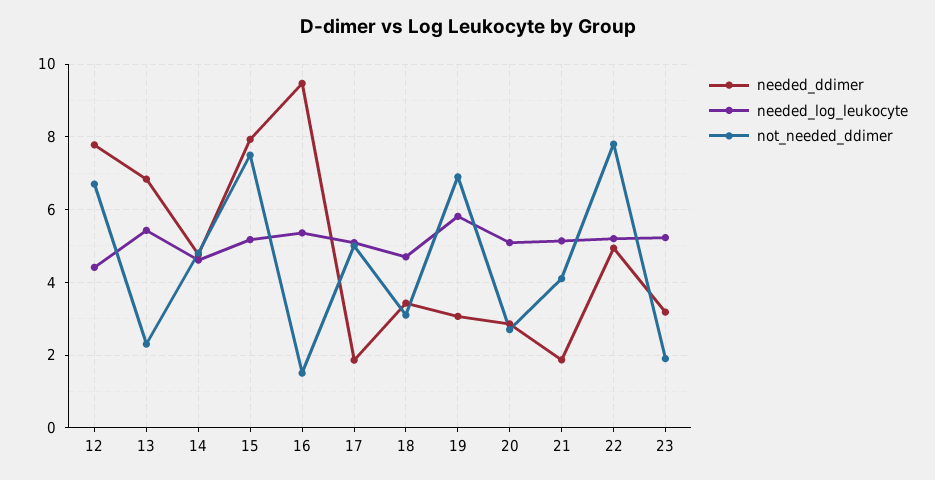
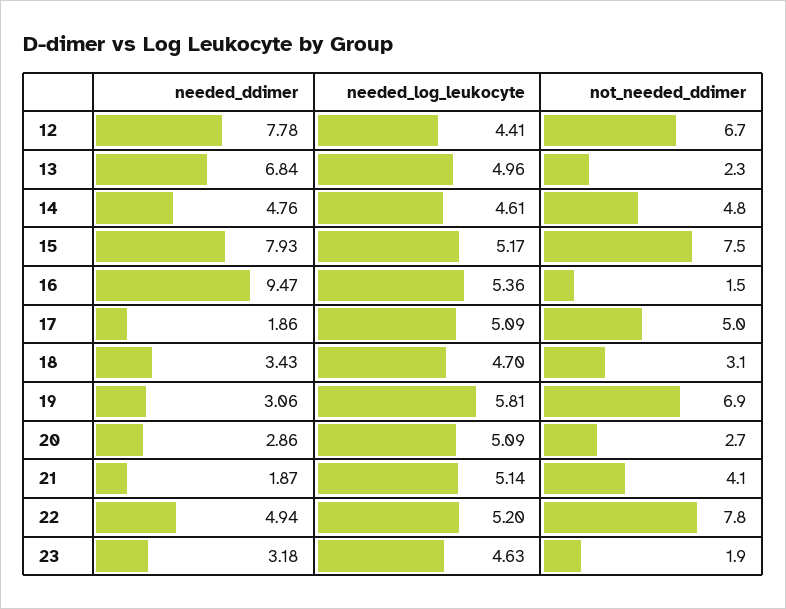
  {
    "needed_ddimer": {
      "12": 7.78,
      "13": 6.84,
      "14": 4.76,
      "15": 7.93,
      "16": 9.47,
      "17": 1.86,
      "18": 3.43,
      "19": 3.06,
      "20": 2.86,
      "21": 1.87,
      "22": 4.94,
      "23": 3.18
    },
    "needed_log_leukocyte": {
      "12": 4.41,
-     "13": 5.4,
+     "13": 4.96,
      "14": 4.61,
      "15": 5.17,
      "16": 5.36,
      "17": 5.09,
      "18": 4.7,
      "19": 5.81,
      "20": 5.09,
      "21": 5.14,
      "22": 5.2,
-     "23": 5.2
+     "23": 4.63
    },
    "not_needed_ddimer": {
      "12": 6.7,
      "13": 2.3,
      "14": 4.8,
      "15": 7.5,
      "16": 1.5,
      "17": 5,
      "18": 3.1,
      "19": 6.9,
      "20": 2.7,
      "21": 4.1,
      "22": 7.8,
      "23": 1.9
    }
  }

